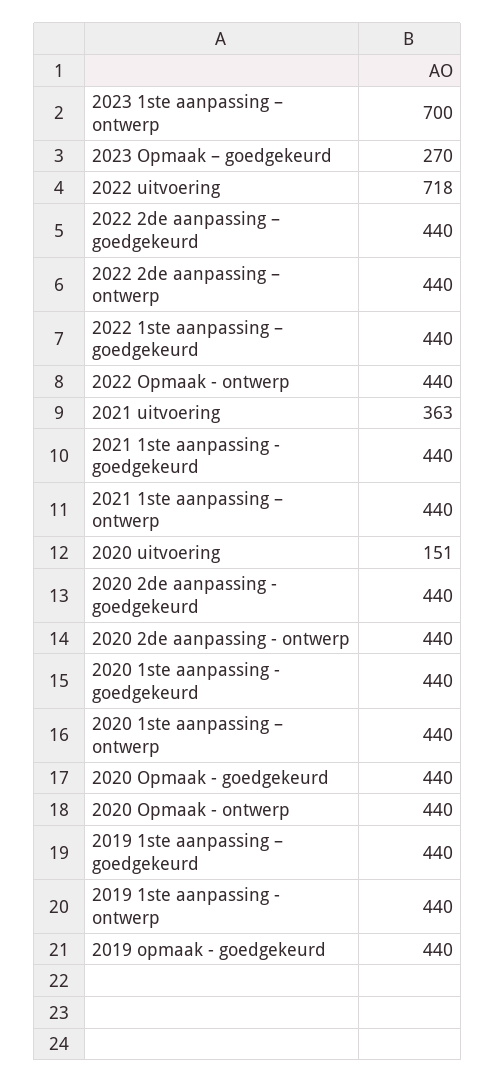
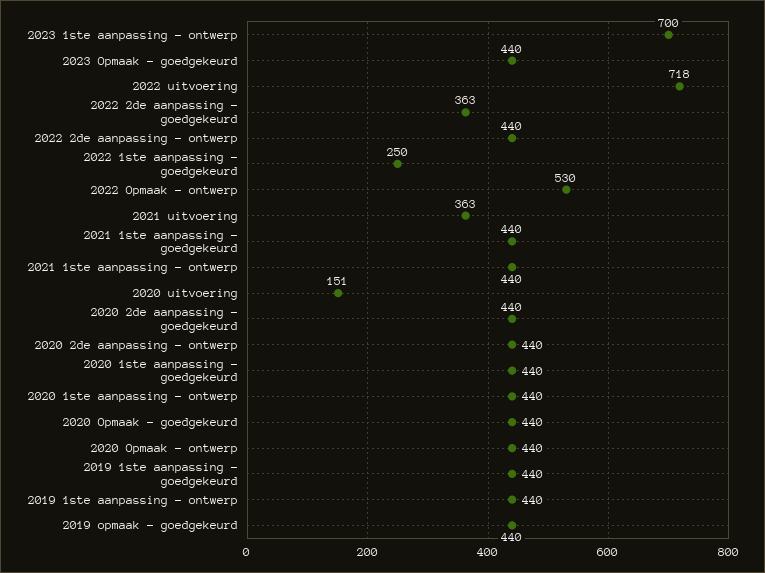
  {
    "2023 1ste aanpassing – ontwerp": 700,
-   "2023 Opmaak – goedgekeurd": 270,
+   "2023 Opmaak – goedgekeurd": 440,
    "2022 uitvoering": 718,
-   "2022 2de aanpassing – goedgekeurd": 440,
+   "2022 2de aanpassing – goedgekeurd": 363,
    "2022 2de aanpassing – ontwerp": 440,
-   "2022 1ste aanpassing – goedgekeurd": 440,
+   "2022 1ste aanpassing – goedgekeurd": 250,
-   "2022 Opmaak - ontwerp": 440,
+   "2022 Opmaak - ontwerp": 530,
    "2021 uitvoering": 363,
    "2021 1ste aanpassing - goedgekeurd": 440,
    "2021 1ste aanpassing – ontwerp": 440,
    "2020 uitvoering": 151,
    "2020 2de aanpassing - goedgekeurd": 440,
    "2020 2de aanpassing - ontwerp": 440,
    "2020 1ste aanpassing - goedgekeurd": 440,
    "2020 1ste aanpassing – ontwerp": 440,
    "2020 Opmaak - goedgekeurd": 440,
    "2020 Opmaak - ontwerp": 440,
    "2019 1ste aanpassing – goedgekeurd": 440,
    "2019 1ste aanpassing - ontwerp": 440,
    "2019 opmaak - goedgekeurd": 440
  }

